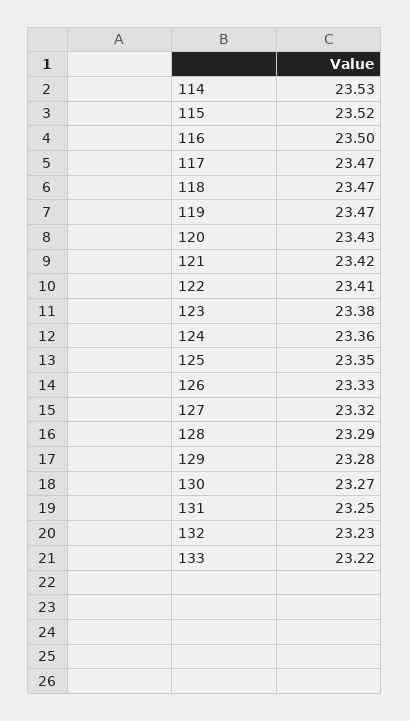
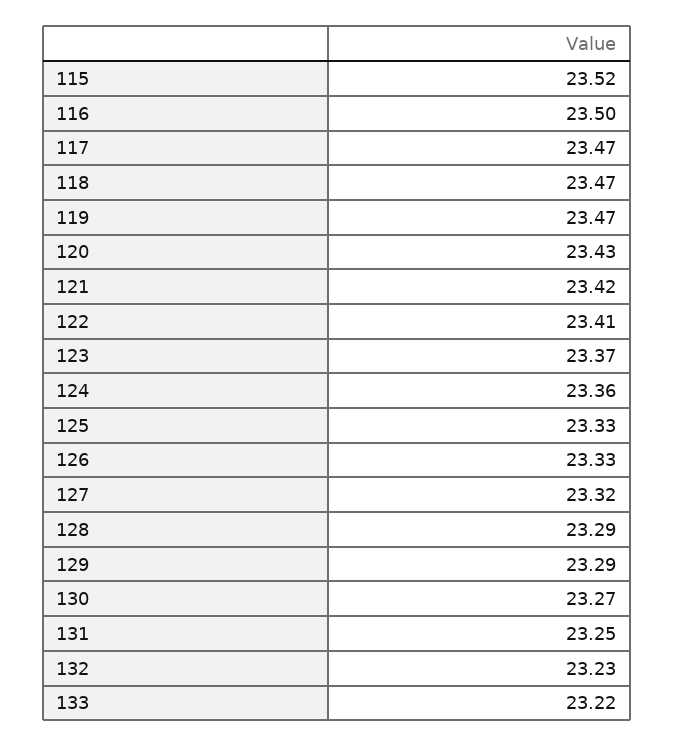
  {
-   "114": 23.53,
    "115": 23.52,
    "116": 23.5,
    "117": 23.47,
    "118": 23.47,
    "119": 23.47,
    "120": 23.43,
    "121": 23.42,
    "122": 23.41,
-   "123": 23.38,
+   "123": 23.37,
    "124": 23.36,
-   "125": 23.35,
+   "125": 23.33,
    "126": 23.33,
    "127": 23.32,
    "128": 23.29,
-   "129": 23.28,
+   "129": 23.29,
    "130": 23.27,
    "131": 23.25,
    "132": 23.23,
    "133": 23.22
  }

